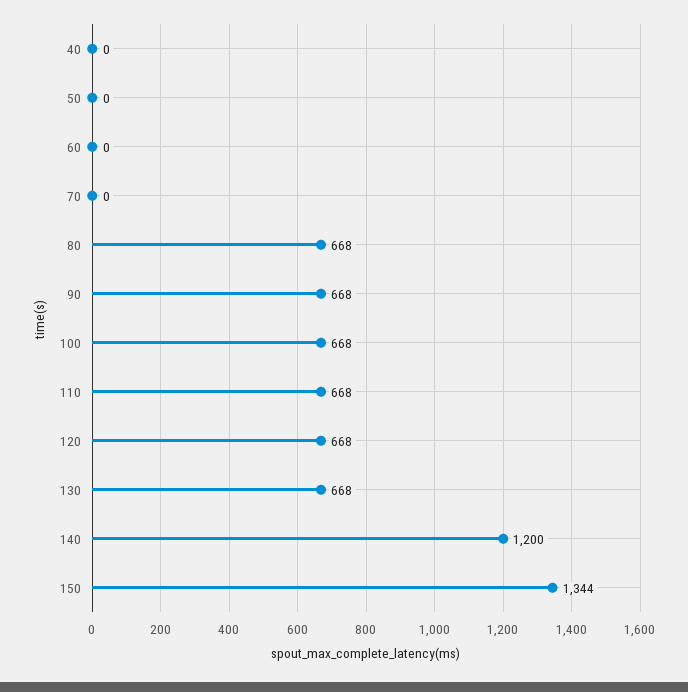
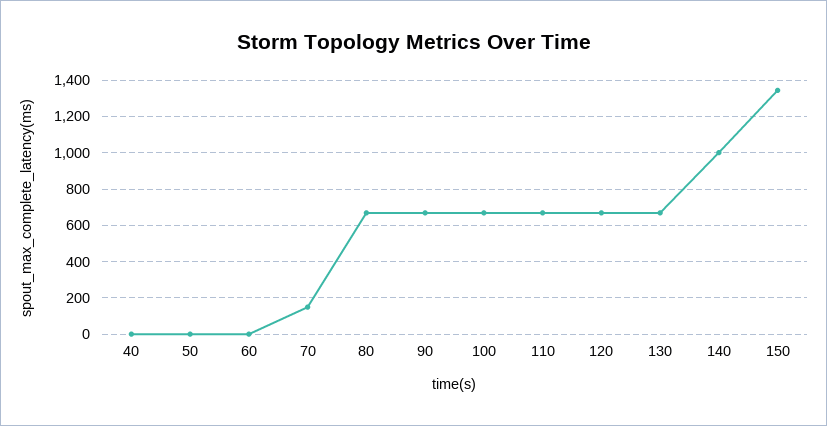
  {
    "40": 0,
    "50": 0,
    "60": 0,
-   "70": 0,
+   "70": 150,
    "80": 668,
    "90": 668,
    "100": 668,
    "110": 668,
    "120": 668,
    "130": 668,
-   "140": 1200,
+   "140": 1000,
    "150": 1344
  }

